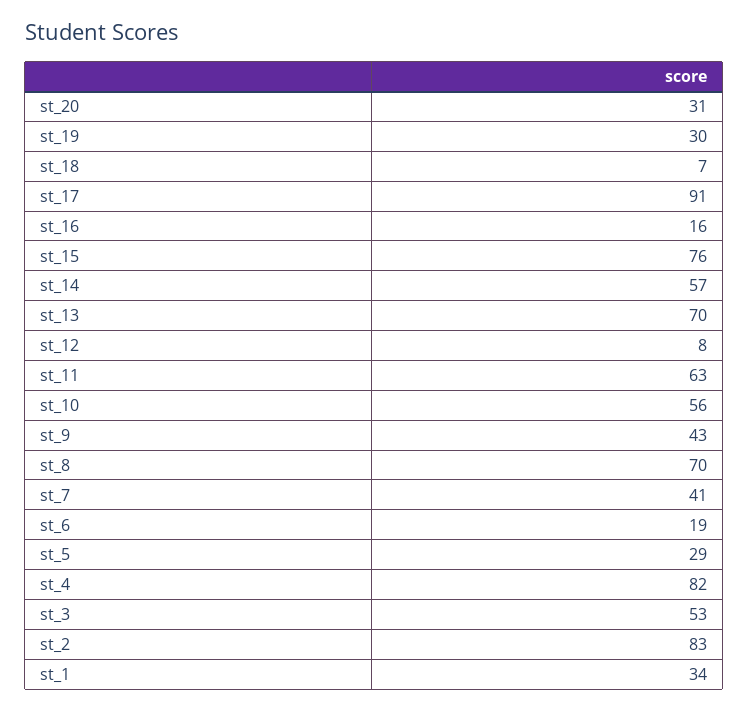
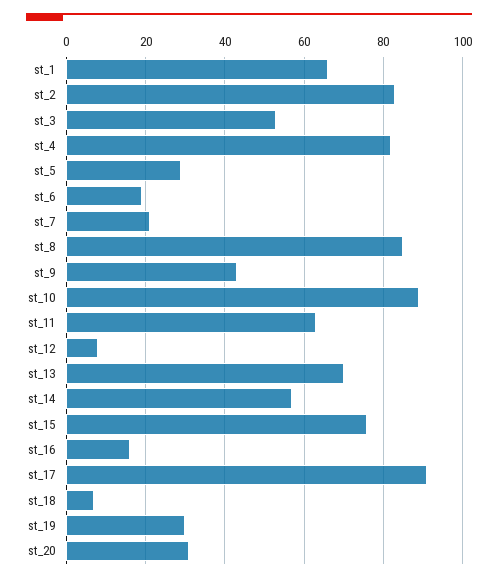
  {
    "st_20": 31,
    "st_19": 30,
    "st_18": 7,
    "st_17": 91,
    "st_16": 16,
    "st_15": 76,
    "st_14": 57,
    "st_13": 70,
    "st_12": 8,
    "st_11": 63,
-   "st_10": 56,
+   "st_10": 90,
    "st_9": 43,
-   "st_8": 70,
+   "st_8": 85,
-   "st_7": 41,
+   "st_7": 20,
    "st_6": 19,
    "st_5": 29,
    "st_4": 82,
    "st_3": 53,
    "st_2": 83,
-   "st_1": 34
+   "st_1": 65
  }

